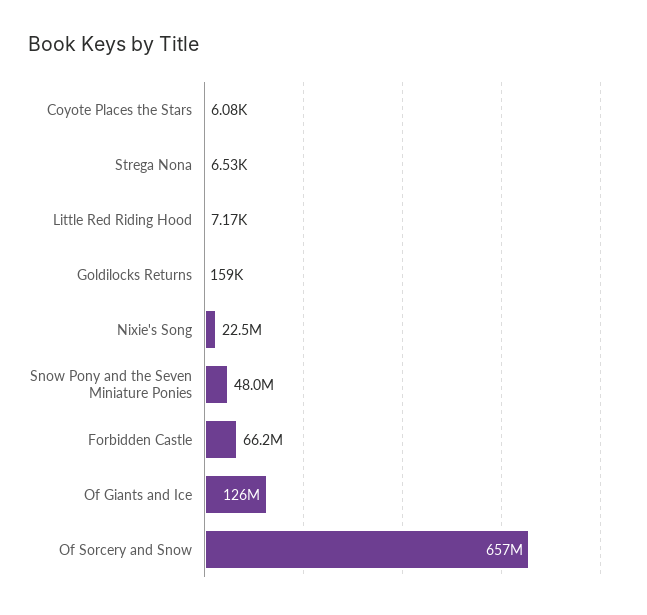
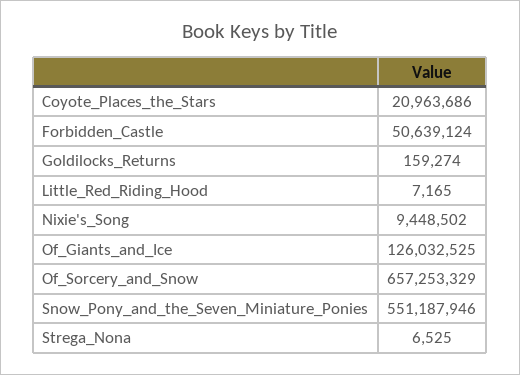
  {
-   "Coyote Places the Stars": 6080,
+   "Coyote Places the Stars": 20963686,
    "Strega Nona": 6525,
    "Little Red Riding Hood": 7165,
    "Goldilocks Returns": 159274,
-   "Nixie's Song": 22500000,
+   "Nixie's Song": 9448502,
-   "Snow Pony and the Seven Miniature Ponies": 48000000,
+   "Snow Pony and the Seven Miniature Ponies": 551187946,
-   "Forbidden Castle": 66200000,
+   "Forbidden Castle": 50639124,
    "Of Giants and Ice": 126032525,
    "Of Sorcery and Snow": 657253329
  }

